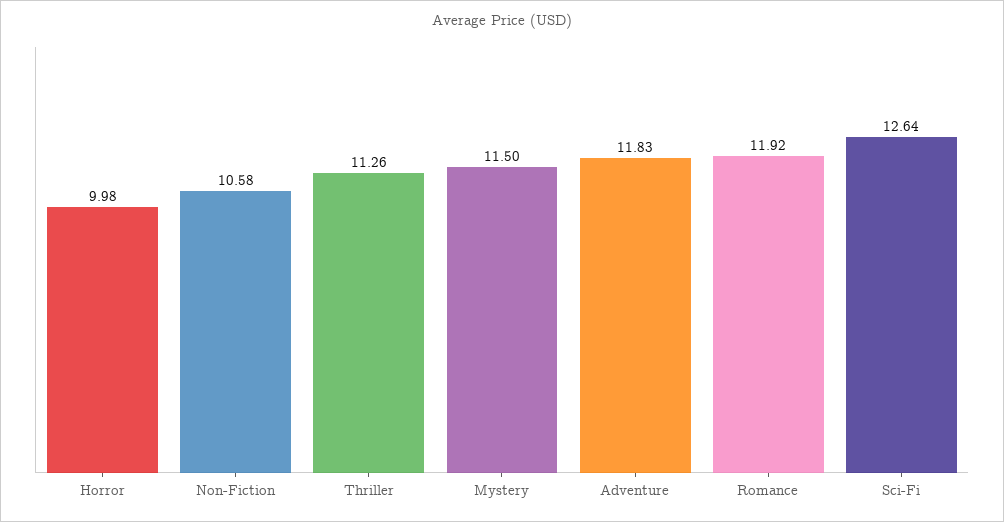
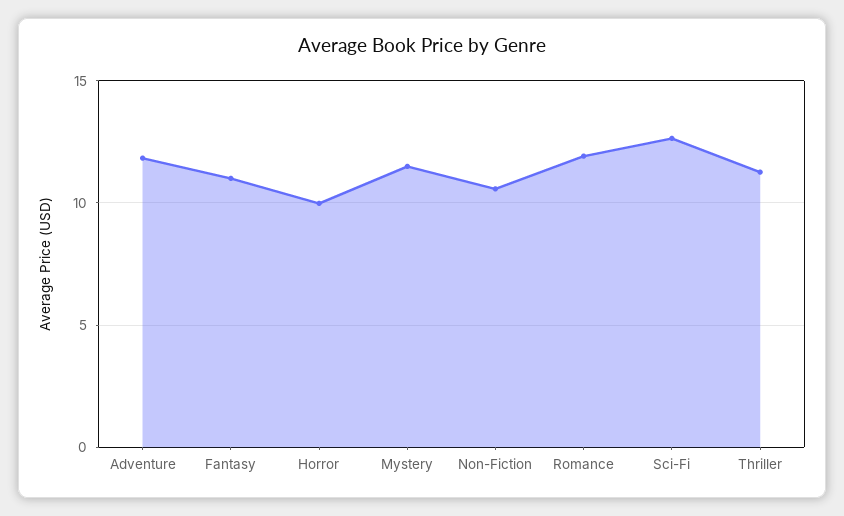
  {
    "Horror": 9.98,
    "Non-Fiction": 10.58,
    "Thriller": 11.26,
    "Mystery": 11.5,
    "Adventure": 11.83,
    "Romance": 11.92,
-   "Sci-Fi": 12.64
+   "Sci-Fi": 12.64,
+   "Fantasy": 11
  }

